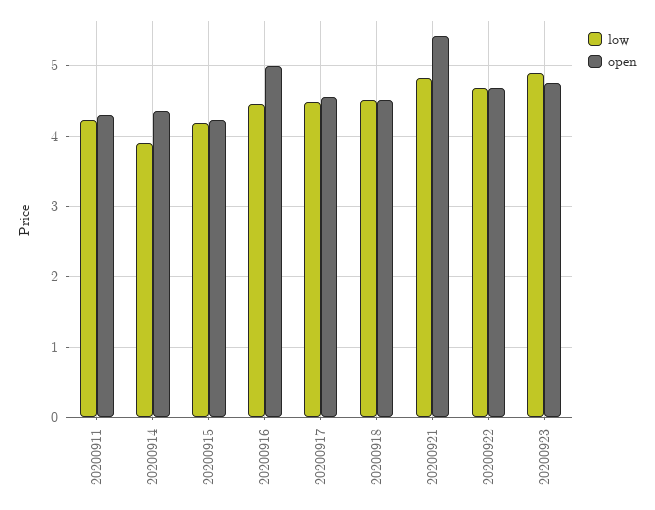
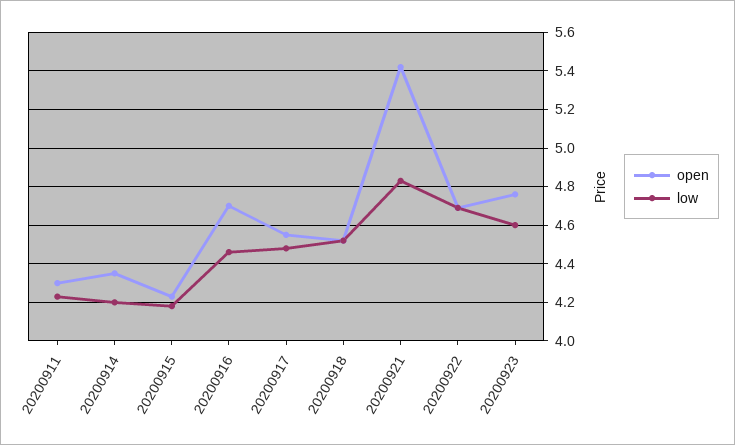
  {
    "low": {
      "20200911": 4.25,
-     "20200914": 3.9,
+     "20200914": 4.2,
      "20200915": 4.2,
      "20200916": 4.45,
      "20200917": 4.5,
      "20200918": 4.5,
      "20200921": 4.85,
      "20200922": 4.7,
-     "20200923": 4.9
+     "20200923": 4.6
    },
    "open": {
      "20200911": 4.3,
      "20200914": 4.35,
      "20200915": 4.25,
-     "20200916": 5,
+     "20200916": 4.7,
      "20200917": 4.55,
      "20200918": 4.5,
      "20200921": 5.4,
      "20200922": 4.7,
      "20200923": 4.75
    }
  }

